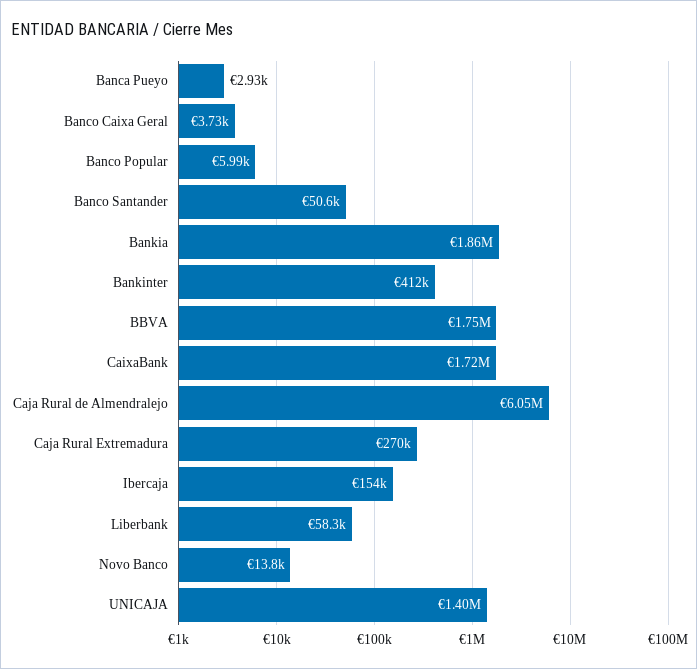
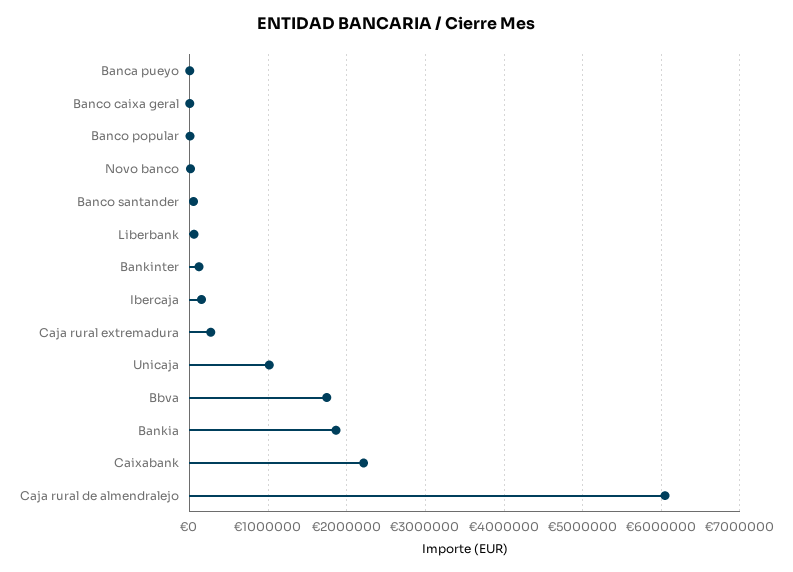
  {
    "Banca Pueyo": 2930,
    "Banco Caixa Geral": 3730,
    "Banco Popular": 5990,
    "Banco Santander": 50600,
    "Bankia": 1860000,
-   "Bankinter": 412000,
+   "Bankinter": 100000,
    "BBVA": 1750000,
-   "CaixaBank": 1720000,
+   "CaixaBank": 2200000,
    "Caja Rural de Almendralejo": 6050000,
    "Caja Rural Extremadura": 270000,
    "Ibercaja": 154000,
    "Liberbank": 58300,
    "Novo Banco": 13800,
-   "UNICAJA": 1400000
+   "UNICAJA": 1000000
  }

